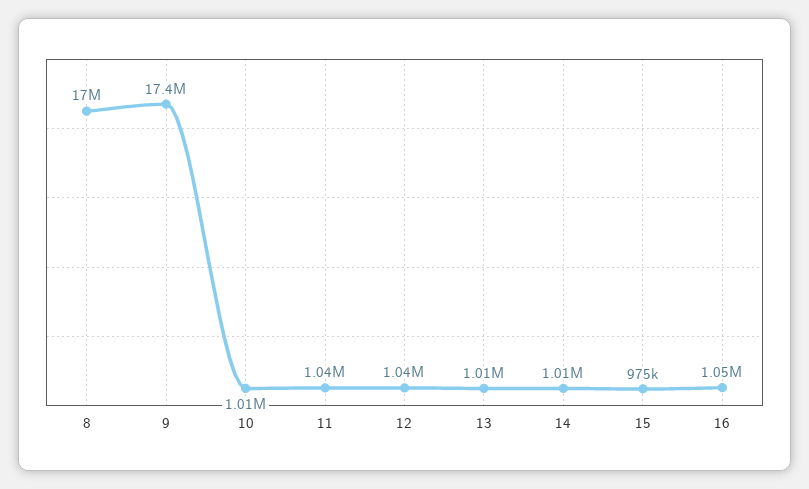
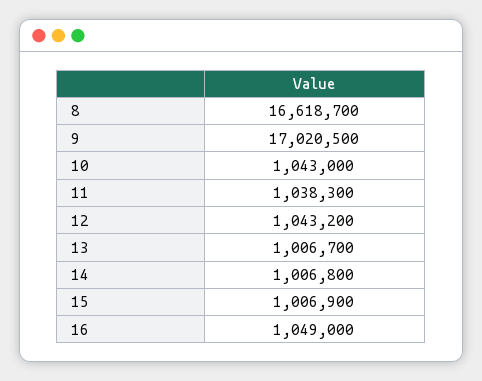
  {
-   "8": 17000000,
+   "8": 16618700,
-   "9": 17400000,
+   "9": 17020500,
-   "10": 1010000,
+   "10": 1043000,
    "11": 1038300,
    "12": 1043200,
    "13": 1006700,
    "14": 1006800,
-   "15": 975000,
+   "15": 1006900,
    "16": 1049000
  }

